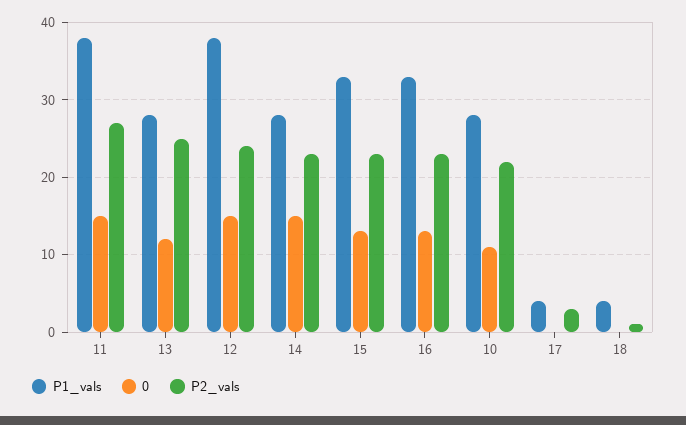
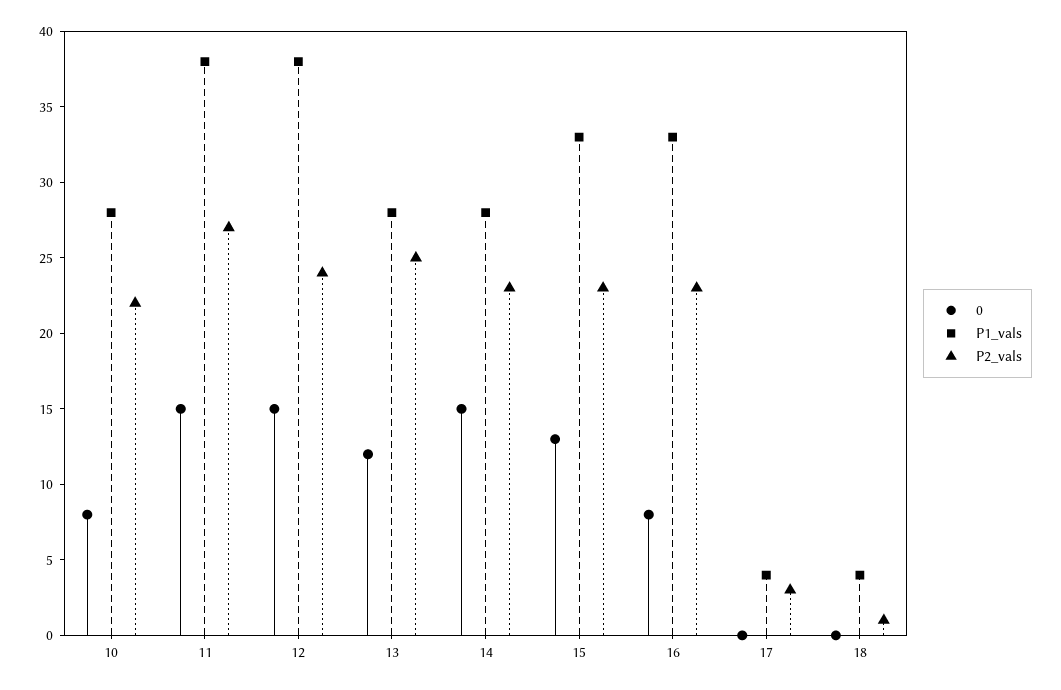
  {
    "P1_vals": {
      "11": 38,
      "13": 28,
      "12": 38,
      "14": 28,
      "15": 33,
      "16": 33,
      "10": 28,
      "17": 4,
      "18": 4
    },
    "0": {
      "11": 15,
      "13": 12,
      "12": 15,
      "14": 15,
      "15": 13,
-     "16": 13,
+     "16": 8,
-     "10": 11,
+     "10": 8,
      "17": 0,
      "18": 0
    },
    "P2_vals": {
      "11": 27,
      "13": 25,
      "12": 24,
      "14": 23,
      "15": 23,
      "16": 23,
      "10": 22,
      "17": 3,
      "18": 1
    }
  }

